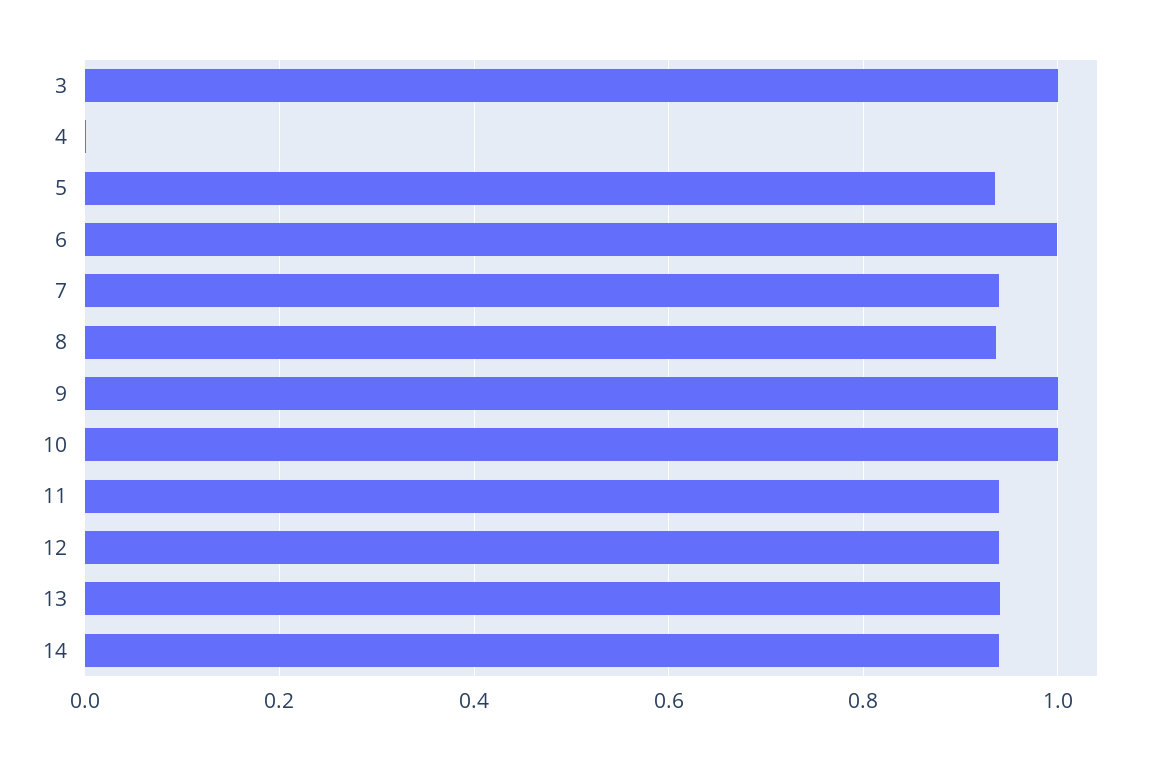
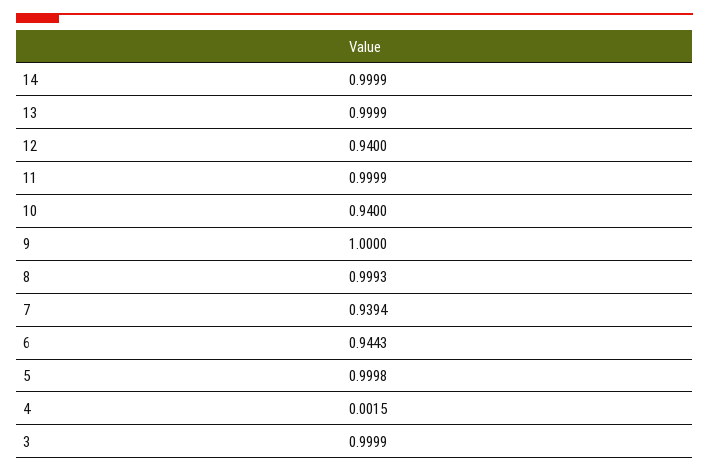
  {
    "3": 0.9999,
    "4": 0.0015,
-   "5": 0.94,
+   "5": 0.9998,
-   "6": 1,
+   "6": 0.9443,
    "7": 0.9394,
-   "8": 0.94,
+   "8": 0.9993,
    "9": 1,
-   "10": 1,
+   "10": 0.94,
-   "11": 0.94,
+   "11": 0.9999,
    "12": 0.94,
-   "13": 0.94,
+   "13": 0.9999,
-   "14": 0.94
+   "14": 0.9999
  }

